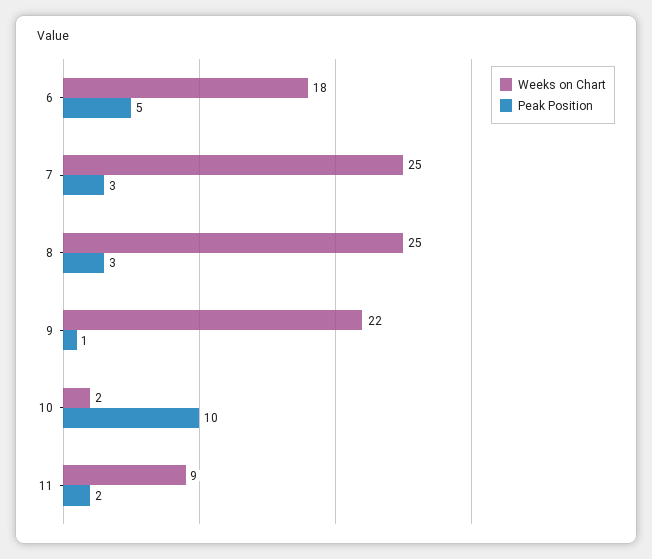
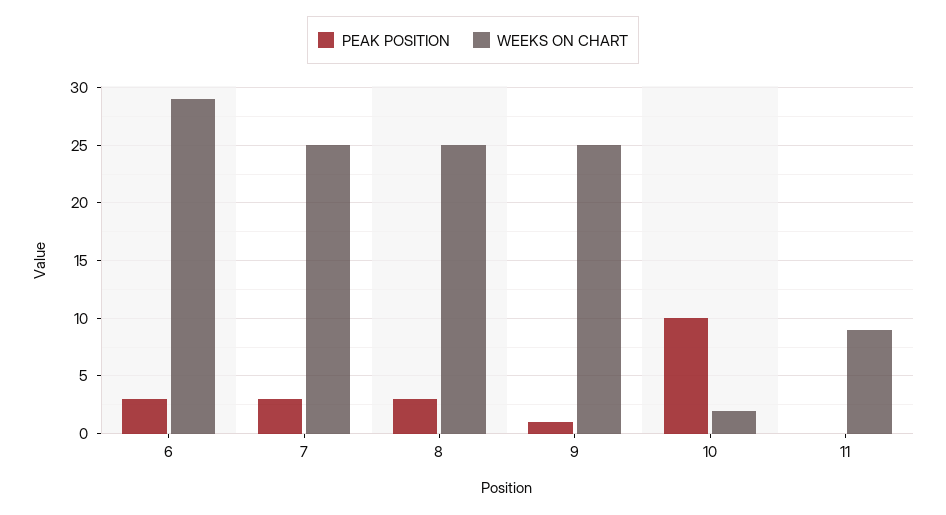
  {
    "Weeks on Chart": {
-     "6": 18,
+     "6": 29,
      "7": 25,
      "8": 25,
-     "9": 22,
+     "9": 25,
      "10": 2,
      "11": 9
    },
    "Peak Position": {
-     "6": 5,
+     "6": 3,
      "7": 3,
      "8": 3,
      "9": 1,
      "10": 10,
-     "11": 2
+     "11": 0
    }
  }

